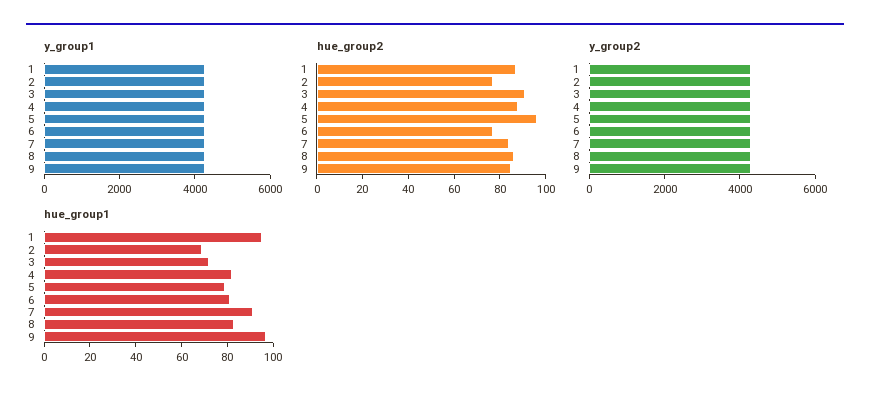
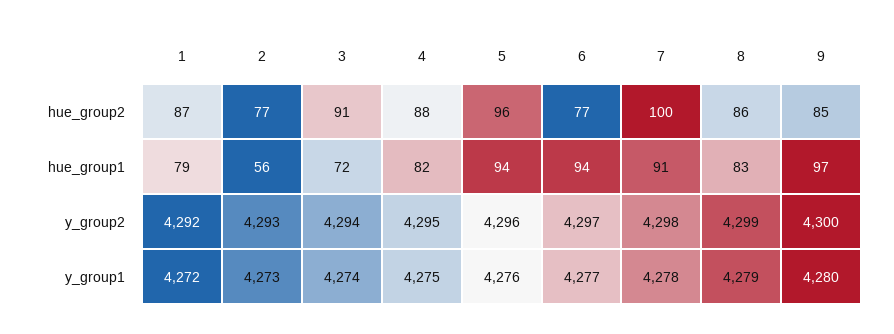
  {
    "y_group1": {
      "1": 4272,
      "2": 4273,
      "3": 4274,
      "4": 4275,
      "5": 4276,
      "6": 4277,
      "7": 4278,
      "8": 4279,
      "9": 4280
    },
    "hue_group2": {
      "1": 87,
      "2": 77,
      "3": 91,
      "4": 88,
      "5": 96,
      "6": 77,
-     "7": 85,
+     "7": 100,
      "8": 86,
      "9": 85
    },
    "y_group2": {
      "1": 4292,
      "2": 4293,
      "3": 4294,
      "4": 4295,
      "5": 4296,
      "6": 4297,
      "7": 4298,
      "8": 4299,
      "9": 4300
    },
    "hue_group1": {
-     "1": 95,
+     "1": 79,
-     "2": 70,
+     "2": 56,
      "3": 72,
      "4": 82,
-     "5": 80,
+     "5": 94,
-     "6": 80,
+     "6": 94,
      "7": 91,
      "8": 83,
      "9": 97
    }
  }

